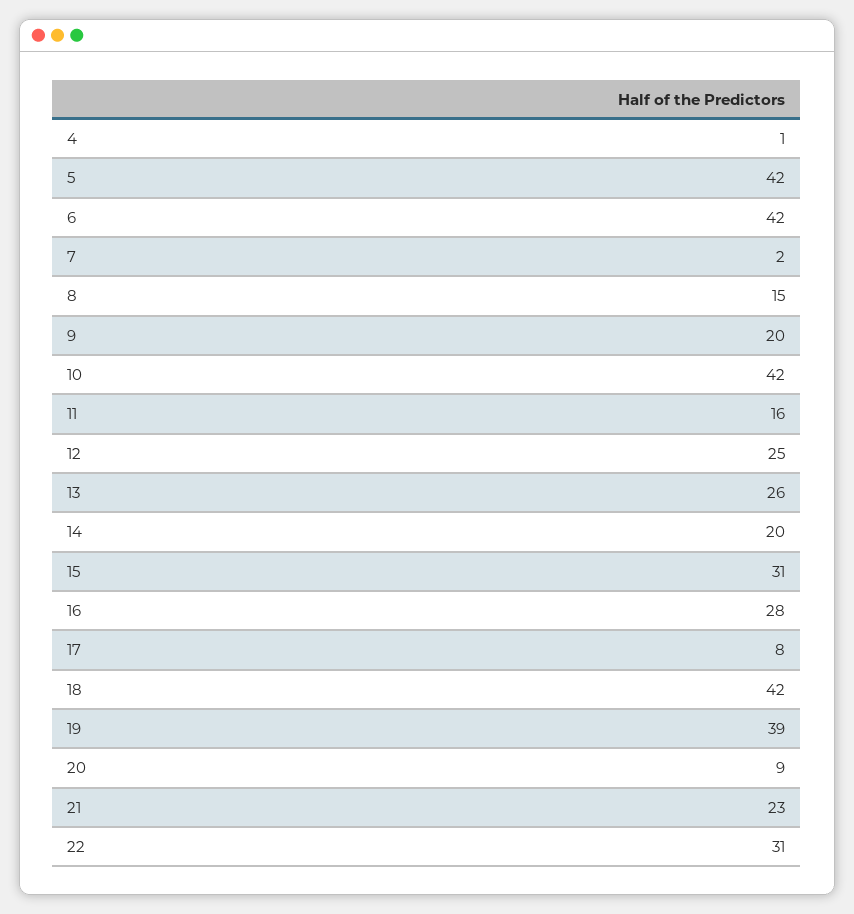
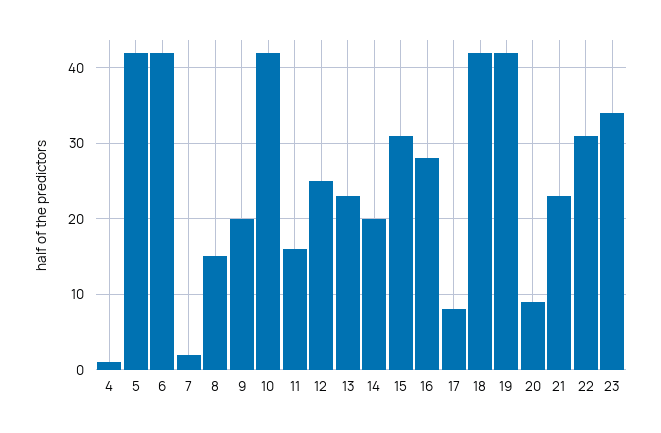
  {
    "4": 1,
    "5": 42,
    "6": 42,
    "7": 2,
    "8": 15,
    "9": 20,
    "10": 42,
    "11": 16,
    "12": 25,
-   "13": 26,
+   "13": 23,
    "14": 20,
    "15": 31,
    "16": 28,
    "17": 8,
    "18": 42,
-   "19": 39,
+   "19": 42,
    "20": 9,
    "21": 23,
-   "22": 31
+   "22": 31,
+   "23": 34
  }

